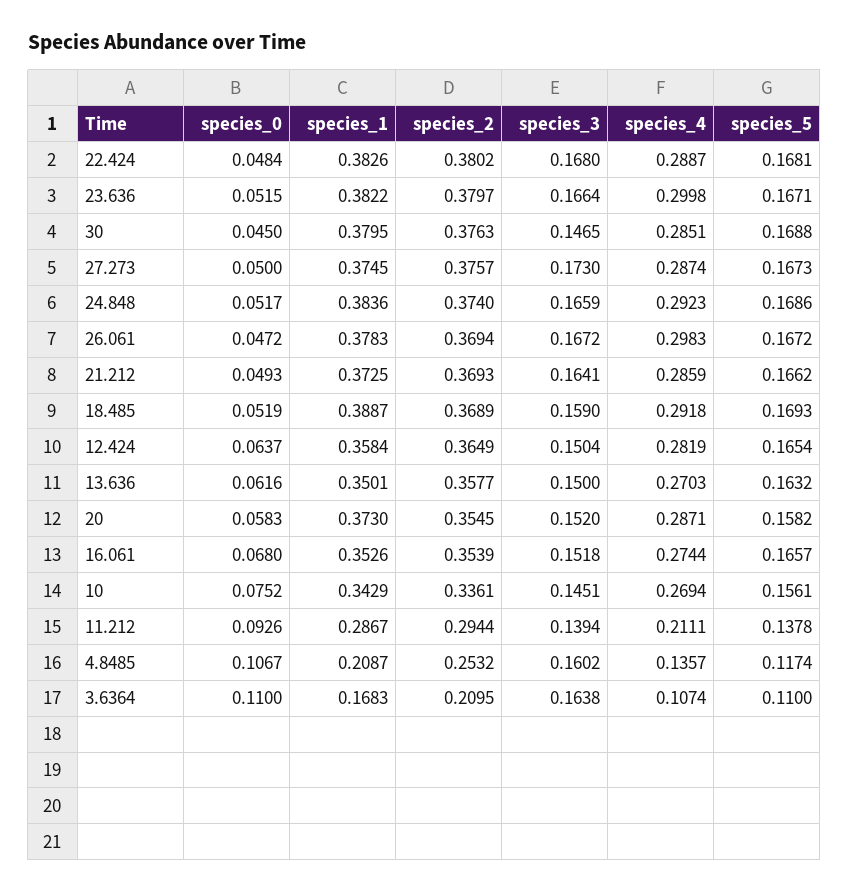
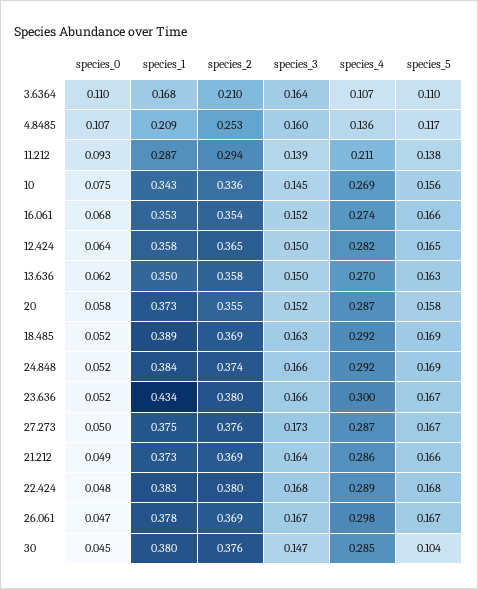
  {
    "species_0": {
      "22.424": 0.0484,
      "23.636": 0.0515,
      "30": 0.045,
      "27.273": 0.05,
      "24.848": 0.0517,
      "26.061": 0.0472,
      "21.212": 0.0493,
      "18.485": 0.0519,
      "12.424": 0.0637,
      "13.636": 0.0616,
      "20": 0.0583,
      "16.061": 0.068,
      "10": 0.0752,
      "11.212": 0.0926,
      "4.8485": 0.1067,
      "3.6364": 0.11
    },
    "species_1": {
      "22.424": 0.3826,
-     "23.636": 0.3822,
+     "23.636": 0.434,
      "30": 0.3795,
      "27.273": 0.3745,
      "24.848": 0.3836,
      "26.061": 0.3783,
      "21.212": 0.3725,
      "18.485": 0.3887,
      "12.424": 0.3584,
      "13.636": 0.3501,
      "20": 0.373,
      "16.061": 0.3526,
      "10": 0.3429,
      "11.212": 0.2867,
      "4.8485": 0.2087,
      "3.6364": 0.1683
    },
    "species_2": {
      "22.424": 0.3802,
      "23.636": 0.3797,
      "30": 0.3763,
      "27.273": 0.3757,
      "24.848": 0.374,
      "26.061": 0.3694,
      "21.212": 0.3693,
      "18.485": 0.3689,
      "12.424": 0.3649,
      "13.636": 0.3577,
      "20": 0.3545,
      "16.061": 0.3539,
      "10": 0.3361,
      "11.212": 0.2944,
      "4.8485": 0.2532,
      "3.6364": 0.2095
    },
    "species_3": {
      "22.424": 0.168,
      "23.636": 0.1664,
      "30": 0.1465,
      "27.273": 0.173,
      "24.848": 0.1659,
      "26.061": 0.1672,
      "21.212": 0.1641,
-     "18.485": 0.159,
+     "18.485": 0.163,
      "12.424": 0.1504,
      "13.636": 0.15,
      "20": 0.152,
      "16.061": 0.1518,
      "10": 0.1451,
      "11.212": 0.1394,
      "4.8485": 0.1602,
      "3.6364": 0.1638
    },
    "species_4": {
      "22.424": 0.2887,
      "23.636": 0.2998,
      "30": 0.2851,
      "27.273": 0.2874,
      "24.848": 0.2923,
      "26.061": 0.2983,
      "21.212": 0.2859,
      "18.485": 0.2918,
      "12.424": 0.2819,
      "13.636": 0.2703,
      "20": 0.2871,
      "16.061": 0.2744,
      "10": 0.2694,
      "11.212": 0.2111,
      "4.8485": 0.1357,
      "3.6364": 0.1074
    },
    "species_5": {
      "22.424": 0.1681,
      "23.636": 0.1671,
-     "30": 0.1688,
+     "30": 0.104,
      "27.273": 0.1673,
      "24.848": 0.1686,
      "26.061": 0.1672,
      "21.212": 0.1662,
      "18.485": 0.1693,
      "12.424": 0.1654,
      "13.636": 0.1632,
      "20": 0.1582,
      "16.061": 0.1657,
      "10": 0.1561,
      "11.212": 0.1378,
      "4.8485": 0.1174,
      "3.6364": 0.11
    }
  }

